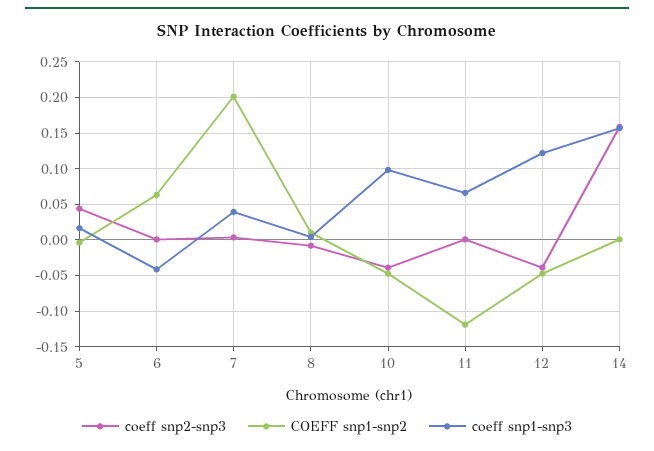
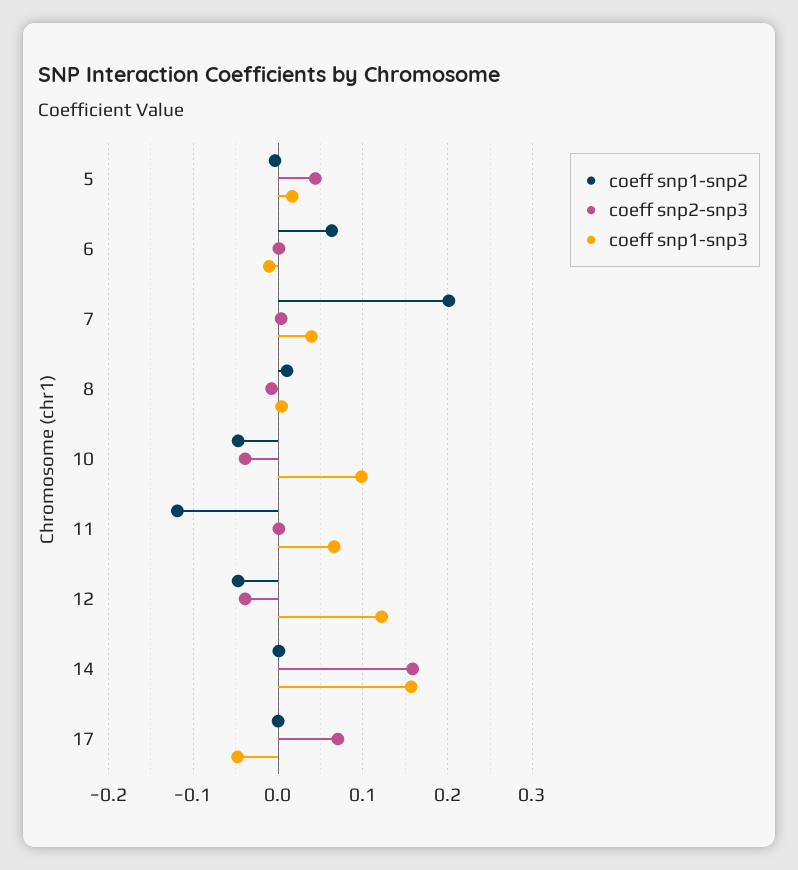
  {
    "coeff snp2-snp3": {
      "5": 0.04,
      "6": 0,
      "7": 0,
      "8": -0.01,
      "10": -0.04,
      "11": 0,
      "12": -0.04,
-     "14": 0.16
+     "14": 0.16,
+     "17": 0.07
    },
    "COEFF snp1-snp2": {
      "5": 0,
      "6": 0.06,
      "7": 0.2,
      "8": 0.01,
      "10": -0.05,
      "11": -0.12,
      "12": -0.05,
-     "14": 0
+     "14": 0,
+     "17": 0
    },
    "coeff snp1-snp3": {
      "5": 0.02,
-     "6": -0.04,
+     "6": -0.01,
      "7": 0.04,
      "8": 0,
      "10": 0.1,
      "11": 0.07,
      "12": 0.12,
-     "14": 0.16
+     "14": 0.16,
+     "17": -0.05
    }
  }

